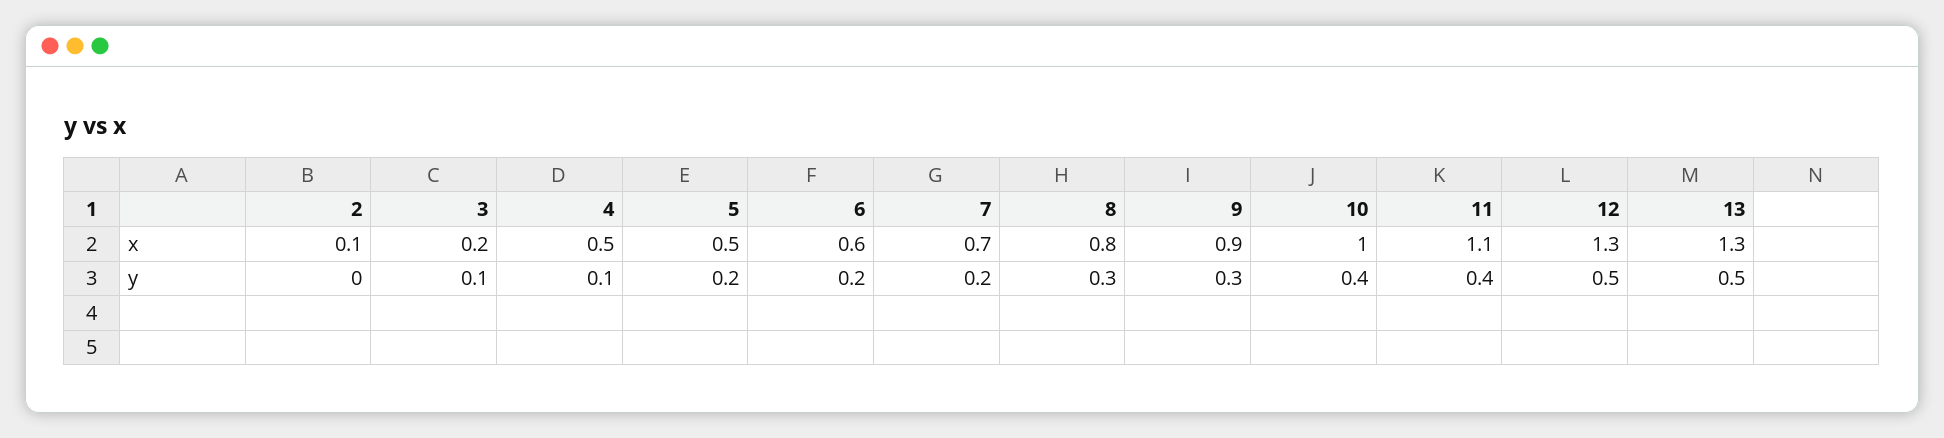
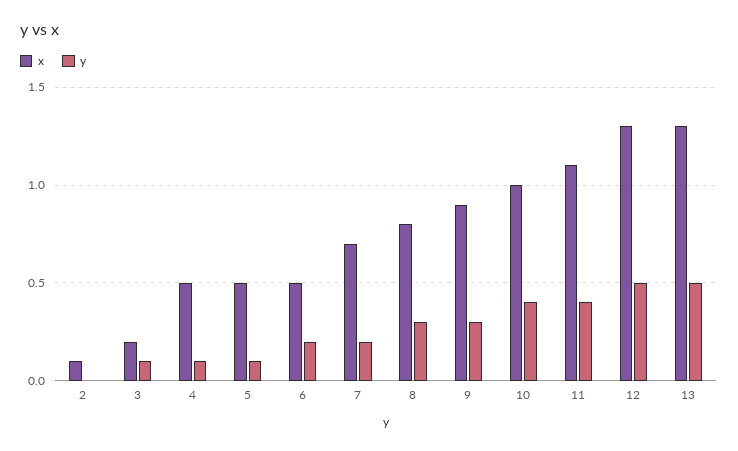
  {
    "x": {
      "2": 0.1,
      "3": 0.2,
      "4": 0.5,
      "5": 0.5,
-     "6": 0.6,
+     "6": 0.5,
      "7": 0.7,
      "8": 0.8,
      "9": 0.9,
      "10": 1,
      "11": 1.1,
      "12": 1.3,
      "13": 1.3
    },
    "y": {
      "2": 0,
      "3": 0.1,
      "4": 0.1,
-     "5": 0.2,
+     "5": 0.1,
      "6": 0.2,
      "7": 0.2,
      "8": 0.3,
      "9": 0.3,
      "10": 0.4,
      "11": 0.4,
      "12": 0.5,
      "13": 0.5
    }
  }

